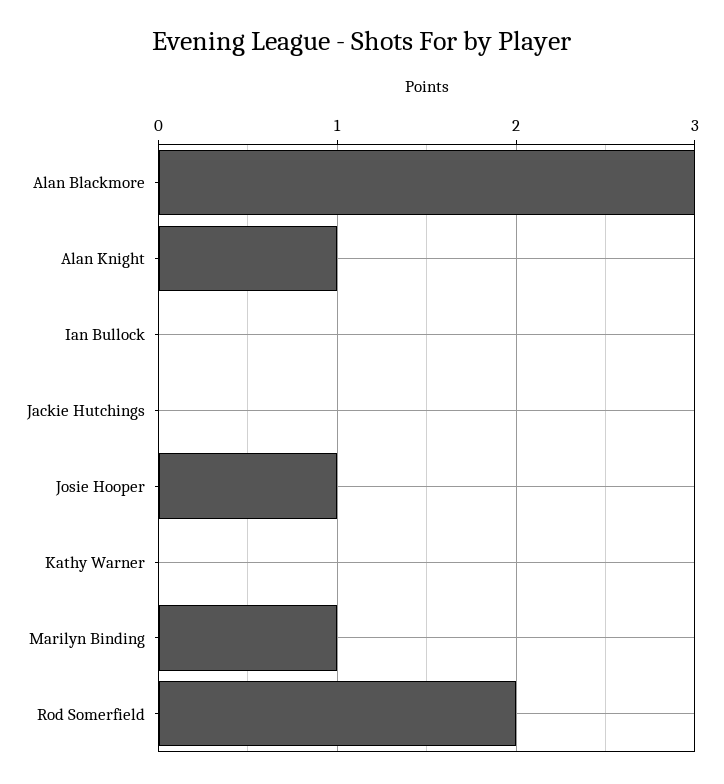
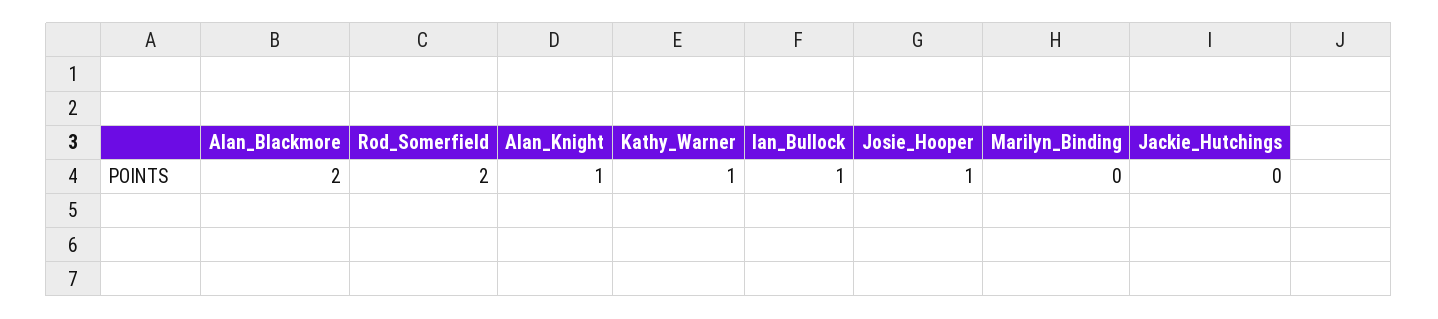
  {
-   "Alan Blackmore": 3,
+   "Alan Blackmore": 2,
    "Alan Knight": 1,
-   "Ian Bullock": 0,
+   "Ian Bullock": 1,
    "Jackie Hutchings": 0,
    "Josie Hooper": 1,
-   "Kathy Warner": 0,
+   "Kathy Warner": 1,
-   "Marilyn Binding": 1,
+   "Marilyn Binding": 0,
    "Rod Somerfield": 2
  }

